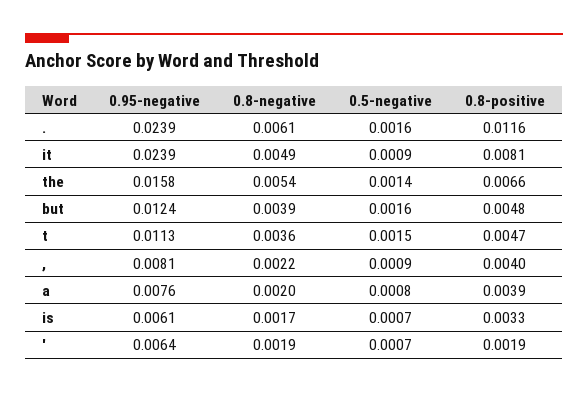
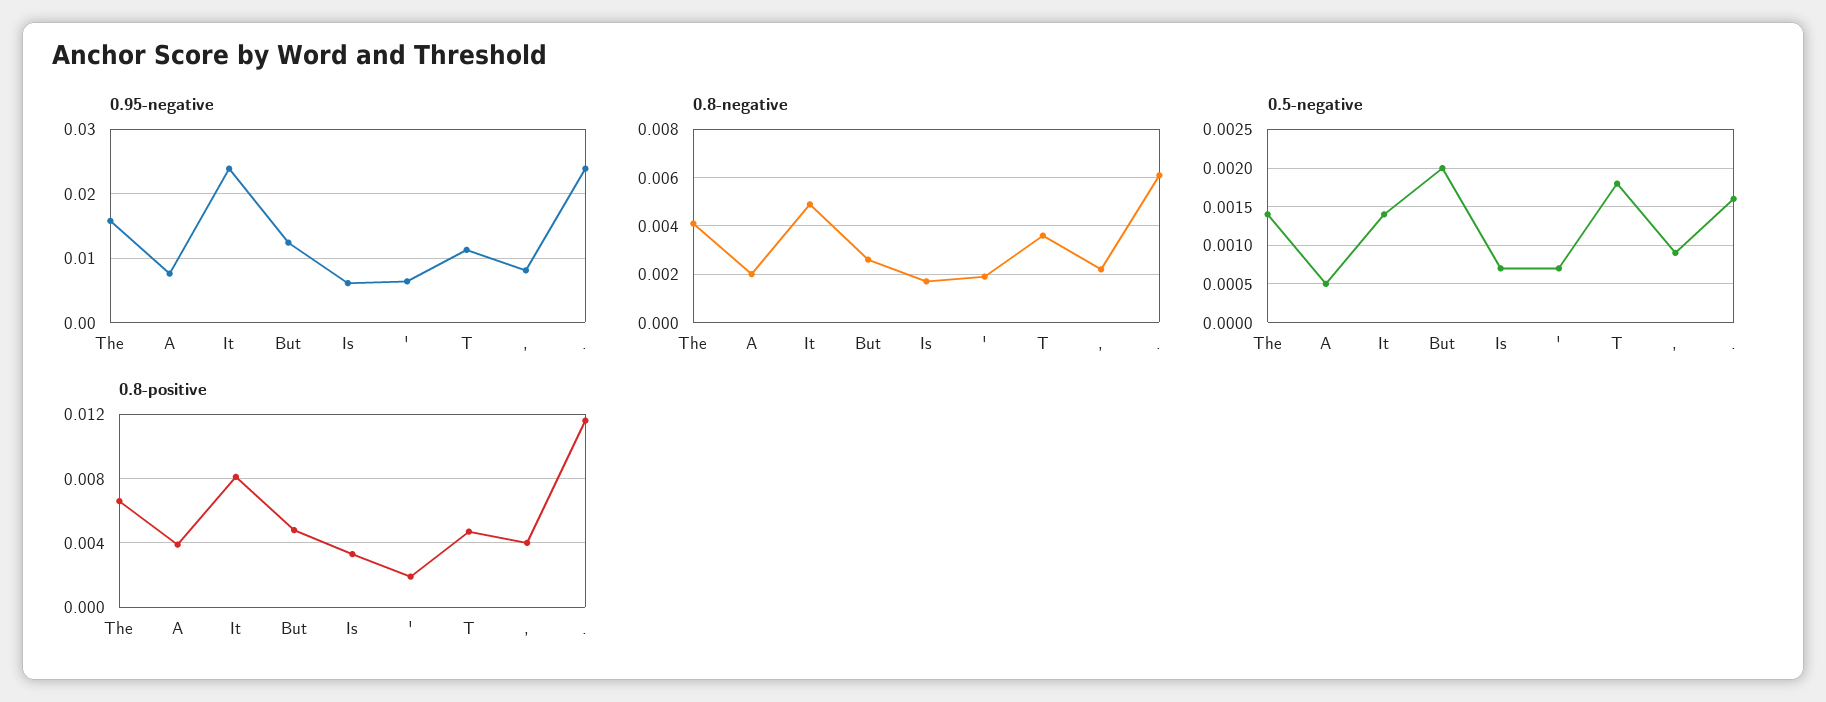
  {
    "0.95-negative": {
      ".": 0.0239,
      "it": 0.0239,
      "the": 0.0158,
      "but": 0.0124,
      "t": 0.0113,
      ",": 0.0081,
      "a": 0.0076,
      "is": 0.0061,
      "'": 0.0064
    },
    "0.8-negative": {
      ".": 0.0061,
      "it": 0.0049,
-     "the": 0.0054,
+     "the": 0.004,
-     "but": 0.0039,
+     "but": 0.0025,
      "t": 0.0036,
      ",": 0.0022,
      "a": 0.002,
      "is": 0.0017,
      "'": 0.0019
    },
    "0.5-negative": {
      ".": 0.0016,
-     "it": 0.0009,
+     "it": 0.0014,
      "the": 0.0014,
-     "but": 0.0016,
+     "but": 0.002,
-     "t": 0.0015,
+     "t": 0.0018,
      ",": 0.0009,
-     "a": 0.0008,
+     "a": 0.0005,
      "is": 0.0007,
      "'": 0.0007
    },
    "0.8-positive": {
      ".": 0.0116,
      "it": 0.0081,
      "the": 0.0066,
      "but": 0.0048,
      "t": 0.0047,
      ",": 0.004,
      "a": 0.0039,
      "is": 0.0033,
      "'": 0.0019
    }
  }

